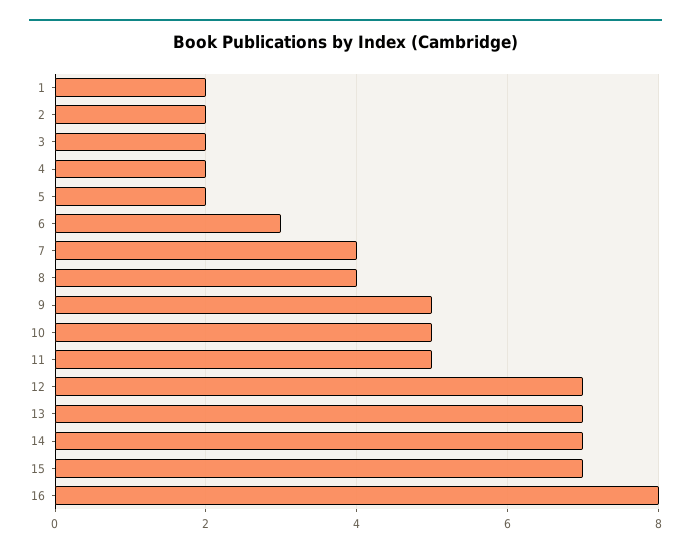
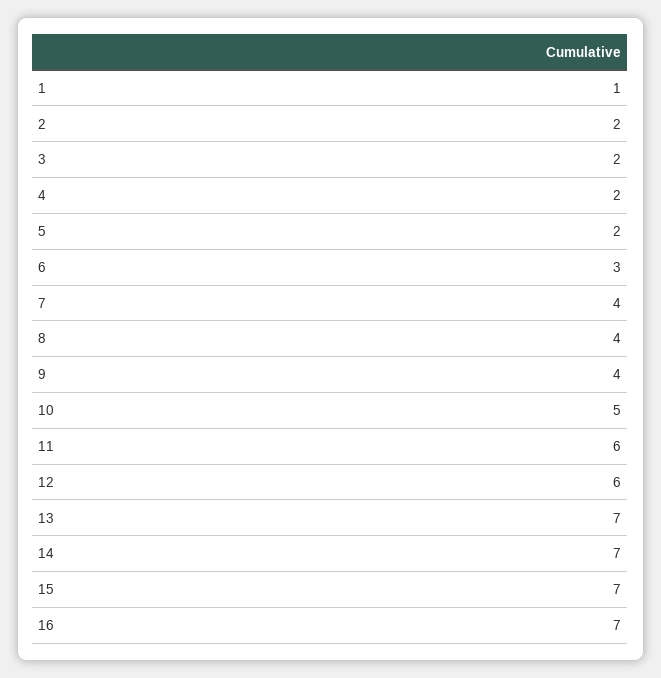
  {
-   "1": 2,
+   "1": 1,
    "2": 2,
    "3": 2,
    "4": 2,
    "5": 2,
    "6": 3,
    "7": 4,
    "8": 4,
-   "9": 5,
+   "9": 4,
    "10": 5,
-   "11": 5,
+   "11": 6,
-   "12": 7,
+   "12": 6,
    "13": 7,
    "14": 7,
    "15": 7,
-   "16": 8
+   "16": 7
  }

